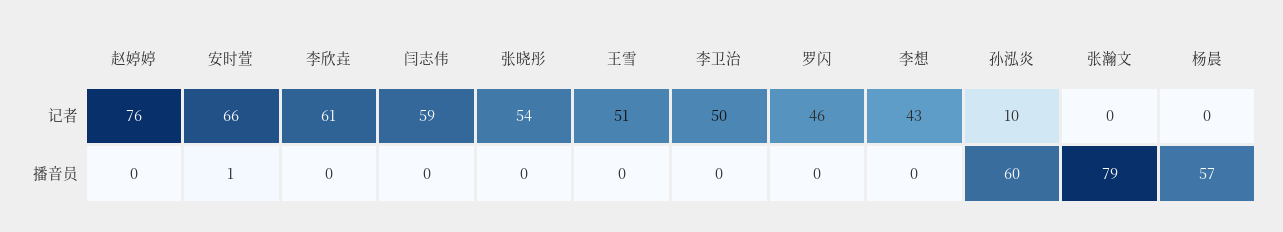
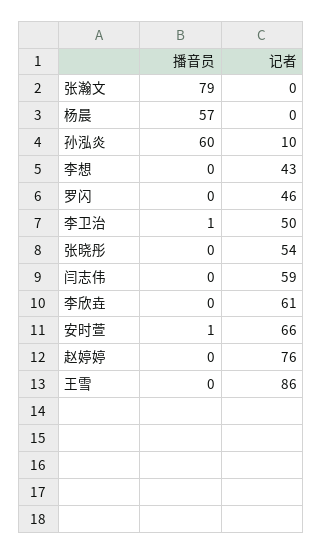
  {
    "赵婷婷": {
      "记者": 76,
      "播音员": 0
    },
    "安时萱": {
      "记者": 66,
      "播音员": 1
    },
    "李欣垚": {
      "记者": 61,
      "播音员": 0
    },
    "闫志伟": {
      "记者": 59,
      "播音员": 0
    },
    "张晓彤": {
      "记者": 54,
      "播音员": 0
    },
    "王雪": {
-     "记者": 51,
+     "记者": 86,
      "播音员": 0
    },
    "李卫治": {
      "记者": 50,
-     "播音员": 0
+     "播音员": 1
    },
    "罗闪": {
      "记者": 46,
      "播音员": 0
    },
    "李想": {
      "记者": 43,
      "播音员": 0
    },
    "孙泓炎": {
      "记者": 10,
      "播音员": 60
    },
    "张瀚文": {
      "记者": 0,
      "播音员": 79
    },
    "杨晨": {
      "记者": 0,
      "播音员": 57
    }
  }

